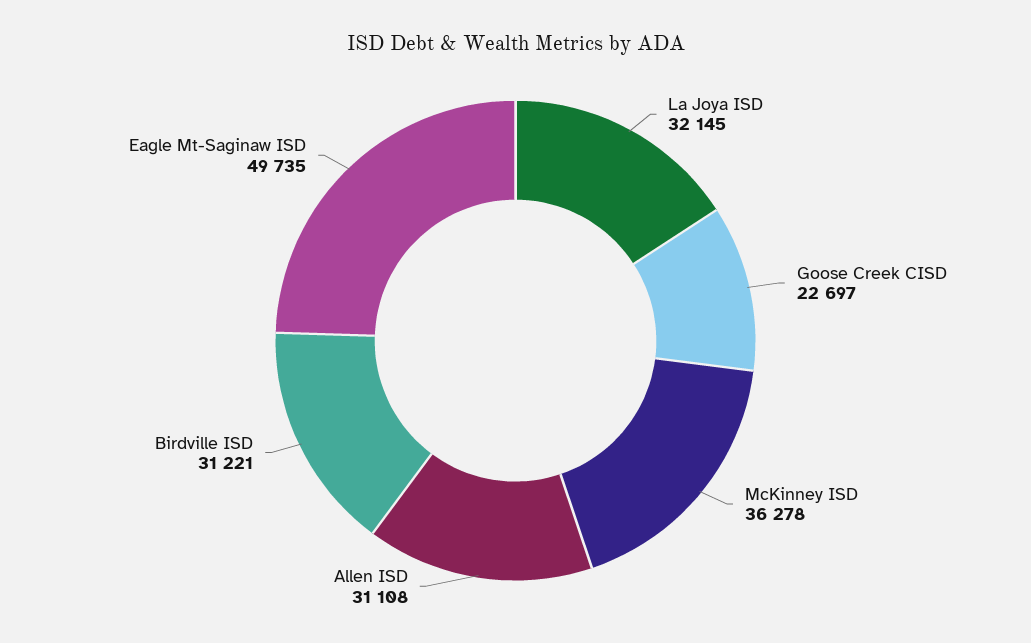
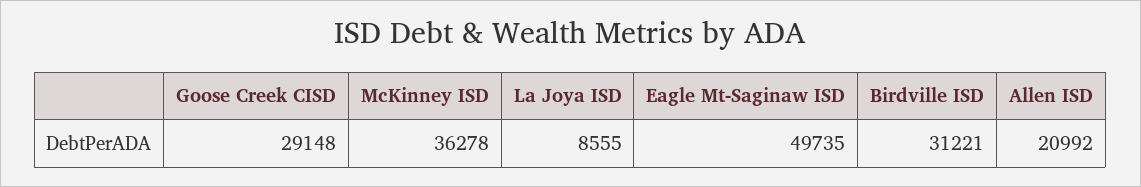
  {
-   "La Joya ISD": 32145,
+   "La Joya ISD": 8555,
-   "Goose Creek CISD": 22697,
+   "Goose Creek CISD": 29148,
    "McKinney ISD": 36278,
-   "Allen ISD": 31108,
+   "Allen ISD": 20992,
    "Birdville ISD": 31221,
    "Eagle Mt-Saginaw ISD": 49735
  }

